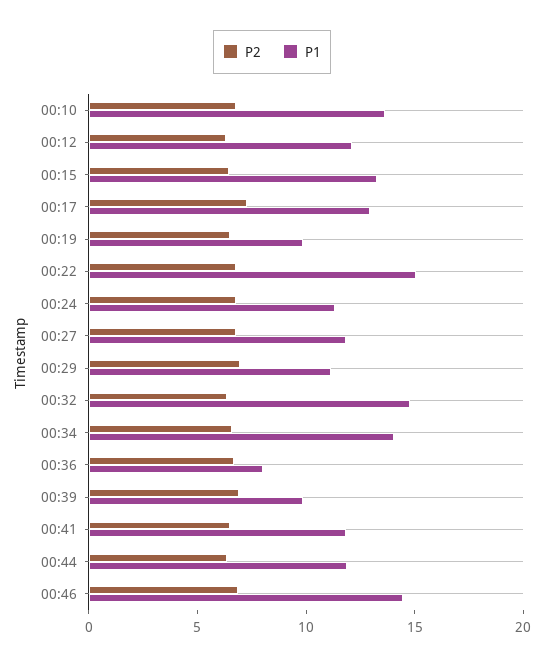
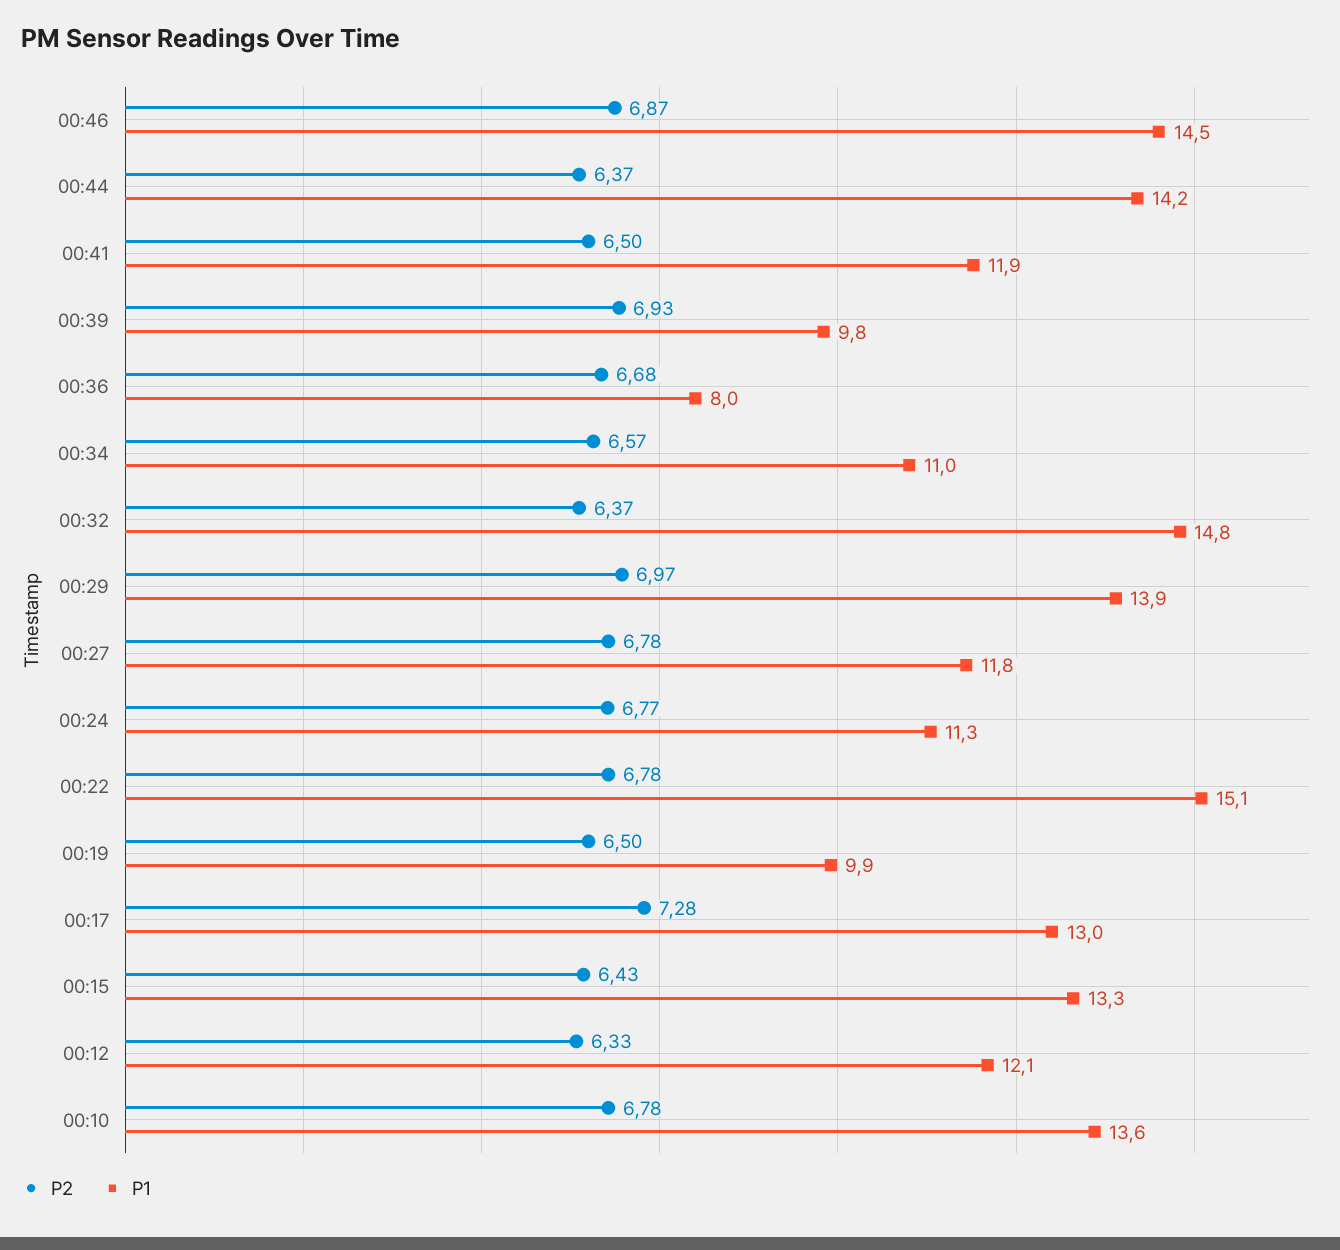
  {
    "P2": {
      "00:10": 6.78,
      "00:12": 6.33,
      "00:15": 6.43,
      "00:17": 7.28,
      "00:19": 6.5,
      "00:22": 6.78,
      "00:24": 6.77,
      "00:27": 6.78,
      "00:29": 6.97,
      "00:32": 6.37,
      "00:34": 6.57,
      "00:36": 6.68,
      "00:39": 6.93,
      "00:41": 6.5,
      "00:44": 6.37,
      "00:46": 6.87
    },
    "P1": {
      "00:10": 13.6,
      "00:12": 12.1,
      "00:15": 13.3,
      "00:17": 13,
      "00:19": 9.9,
      "00:22": 15.1,
      "00:24": 11.3,
      "00:27": 11.8,
-     "00:29": 11,
+     "00:29": 13.9,
      "00:32": 14.8,
-     "00:34": 14,
+     "00:34": 11,
      "00:36": 8,
      "00:39": 9.8,
      "00:41": 11.9,
-     "00:44": 12,
+     "00:44": 14.2,
      "00:46": 14.5
    }
  }

